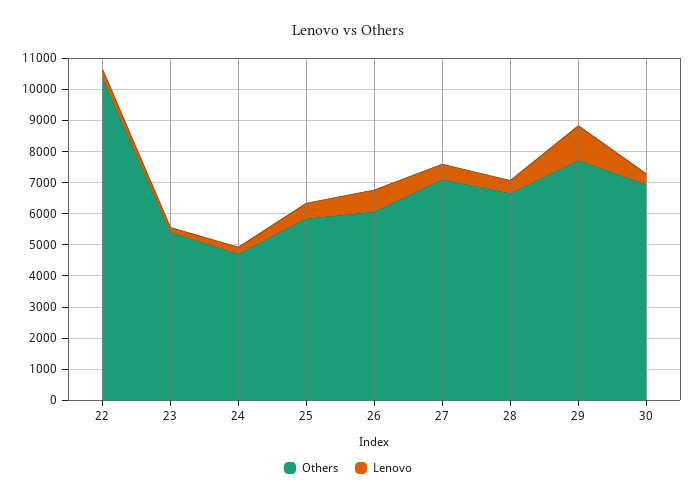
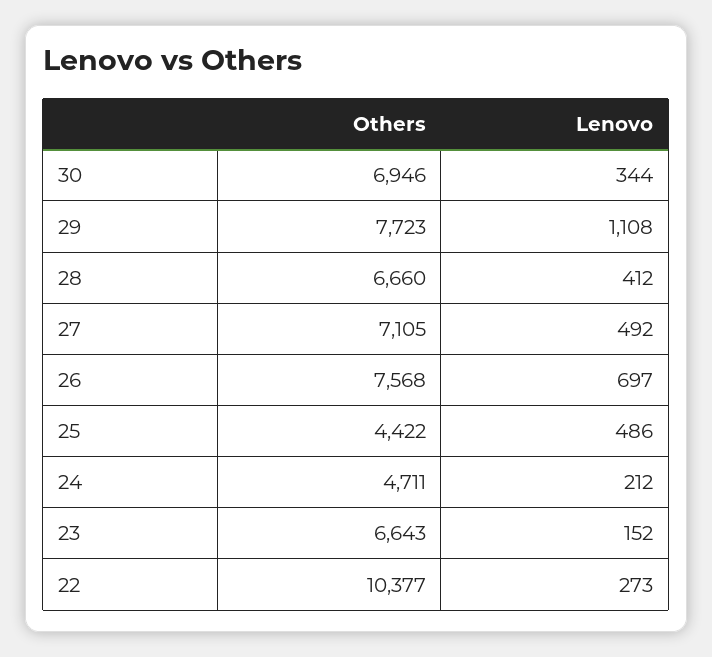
  {
    "Others": {
      "22": 10377,
-     "23": 5500,
+     "23": 6643,
      "24": 4711,
-     "25": 6000,
+     "25": 4422,
-     "26": 6000,
+     "26": 7568,
      "27": 7105,
      "28": 6660,
      "29": 7723,
      "30": 6946
    },
    "Lenovo": {
      "22": 273,
      "23": 152,
      "24": 212,
      "25": 486,
      "26": 697,
      "27": 492,
      "28": 412,
      "29": 1108,
      "30": 344
    }
  }

